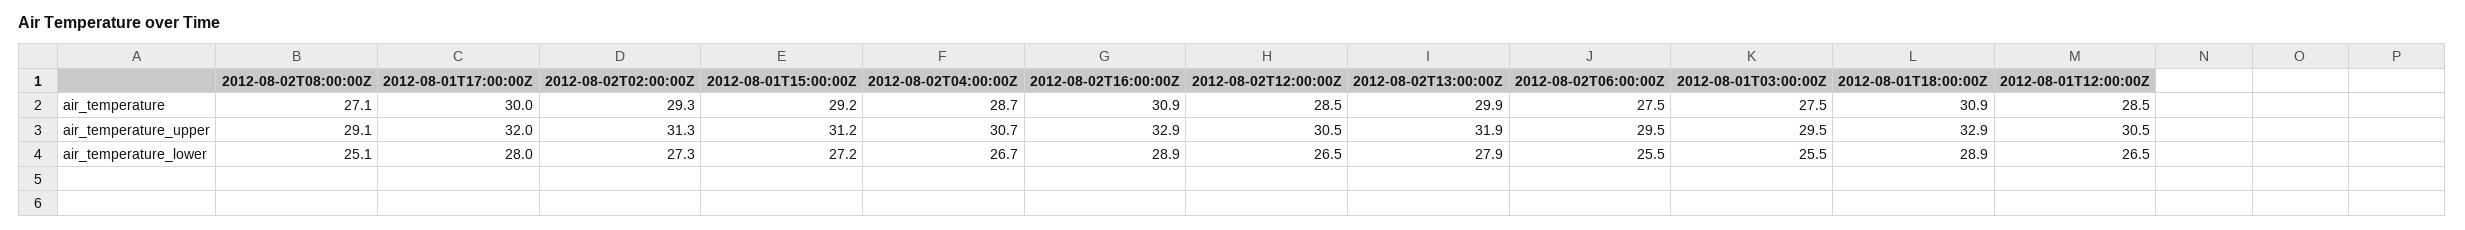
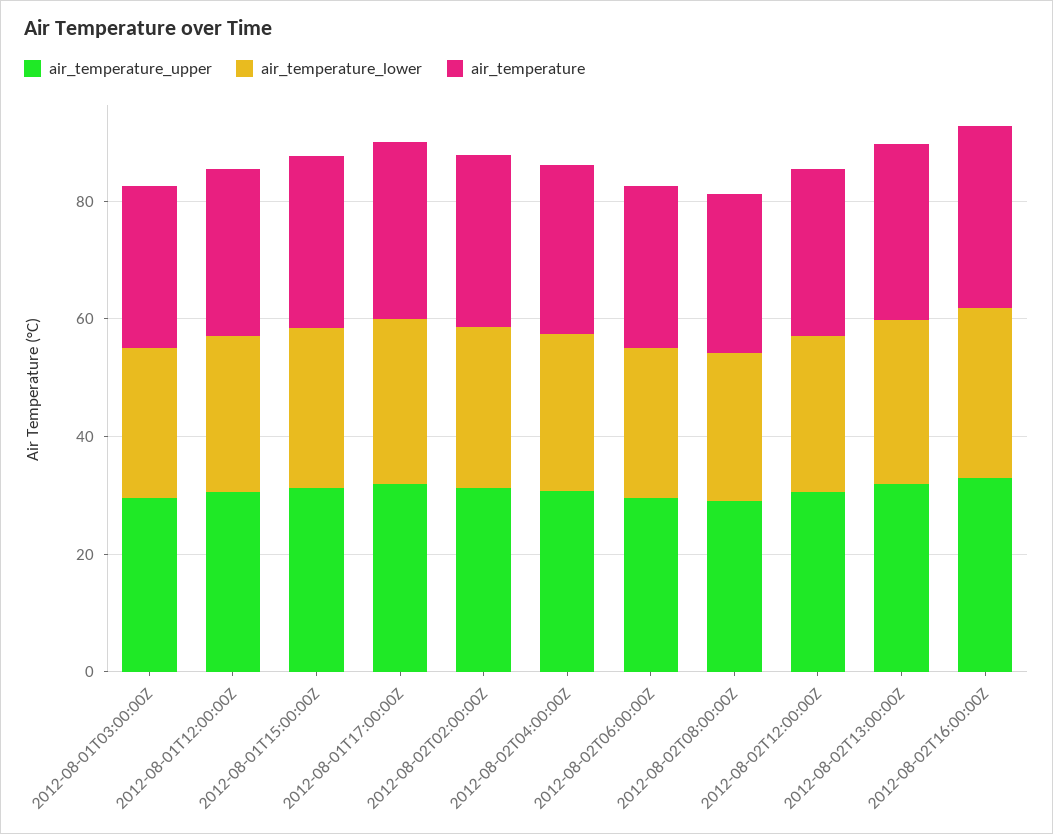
  {
    "air_temperature": {
      "2012-08-02T08:00:00Z": 27.1,
      "2012-08-01T17:00:00Z": 30,
      "2012-08-02T02:00:00Z": 29.3,
      "2012-08-01T15:00:00Z": 29.2,
      "2012-08-02T04:00:00Z": 28.7,
      "2012-08-02T16:00:00Z": 30.9,
      "2012-08-02T12:00:00Z": 28.5,
      "2012-08-02T13:00:00Z": 29.9,
      "2012-08-02T06:00:00Z": 27.5,
      "2012-08-01T03:00:00Z": 27.5,
-     "2012-08-01T18:00:00Z": 30.9,
      "2012-08-01T12:00:00Z": 28.5
    },
    "air_temperature_upper": {
      "2012-08-02T08:00:00Z": 29.1,
      "2012-08-01T17:00:00Z": 32,
      "2012-08-02T02:00:00Z": 31.3,
      "2012-08-01T15:00:00Z": 31.2,
      "2012-08-02T04:00:00Z": 30.7,
      "2012-08-02T16:00:00Z": 32.9,
      "2012-08-02T12:00:00Z": 30.5,
      "2012-08-02T13:00:00Z": 31.9,
      "2012-08-02T06:00:00Z": 29.5,
      "2012-08-01T03:00:00Z": 29.5,
-     "2012-08-01T18:00:00Z": 32.9,
      "2012-08-01T12:00:00Z": 30.5
    },
    "air_temperature_lower": {
      "2012-08-02T08:00:00Z": 25.1,
      "2012-08-01T17:00:00Z": 28,
      "2012-08-02T02:00:00Z": 27.3,
      "2012-08-01T15:00:00Z": 27.2,
      "2012-08-02T04:00:00Z": 26.7,
      "2012-08-02T16:00:00Z": 28.9,
      "2012-08-02T12:00:00Z": 26.5,
      "2012-08-02T13:00:00Z": 27.9,
      "2012-08-02T06:00:00Z": 25.5,
      "2012-08-01T03:00:00Z": 25.5,
-     "2012-08-01T18:00:00Z": 28.9,
      "2012-08-01T12:00:00Z": 26.5
    }
  }

